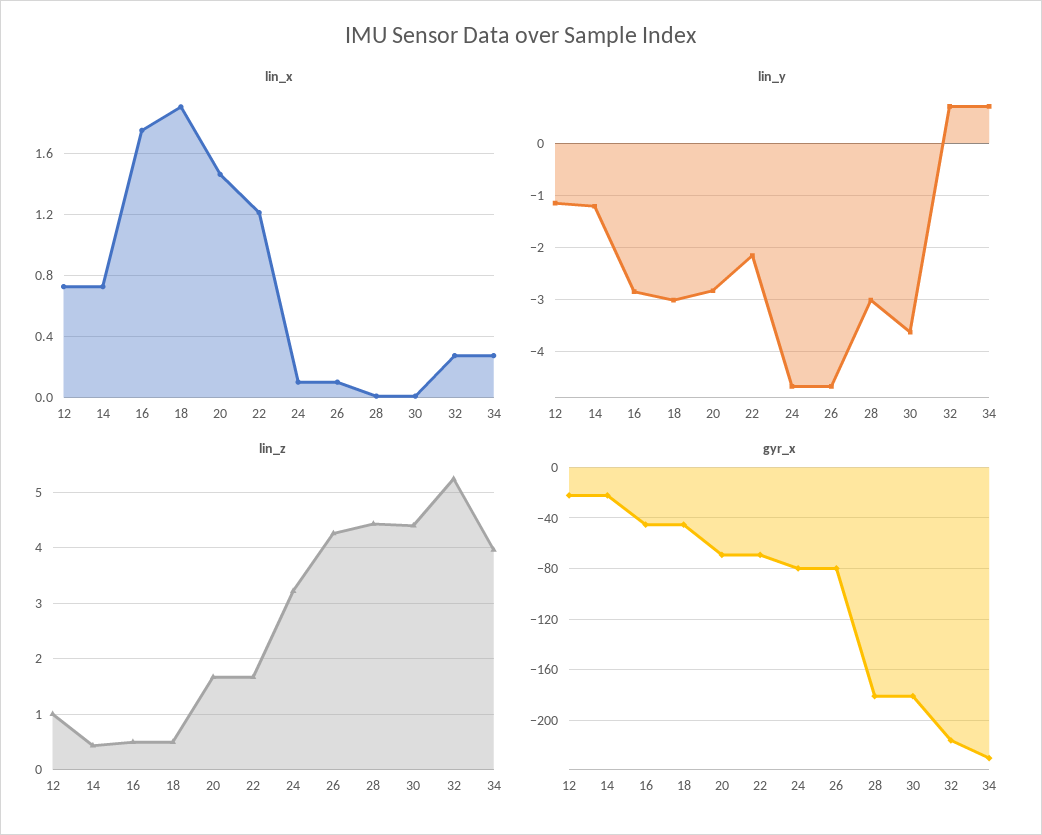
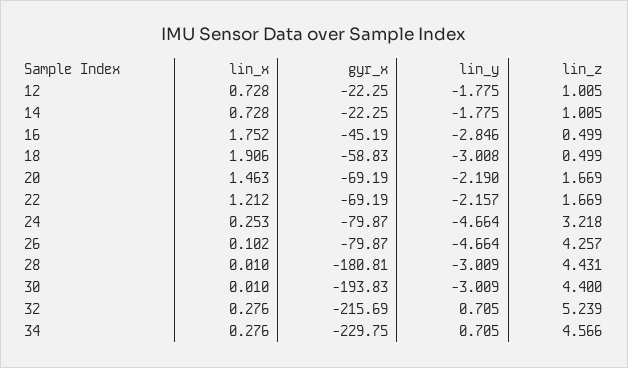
  {
    "lin_x": {
      "12": 0.728,
      "14": 0.728,
      "16": 1.752,
      "18": 1.906,
      "20": 1.463,
      "22": 1.212,
-     "24": 0.1,
+     "24": 0.253,
      "26": 0.102,
      "28": 0.01,
      "30": 0.01,
      "32": 0.276,
      "34": 0.276
    },
    "lin_y": {
-     "12": -1.2,
+     "12": -1.775,
-     "14": -1.2,
+     "14": -1.775,
      "16": -2.846,
      "18": -3.008,
-     "20": -2.8,
+     "20": -2.19,
      "22": -2.157,
      "24": -4.664,
      "26": -4.664,
      "28": -3.009,
-     "30": -3.6,
+     "30": -3.009,
      "32": 0.705,
      "34": 0.705
    },
    "lin_z": {
      "12": 1.005,
-     "14": 0.4,
+     "14": 1.005,
      "16": 0.499,
      "18": 0.499,
      "20": 1.669,
      "22": 1.669,
      "24": 3.218,
      "26": 4.257,
      "28": 4.431,
      "30": 4.4,
      "32": 5.239,
-     "34": 4
+     "34": 4.566
    },
    "gyr_x": {
      "12": -22.25,
      "14": -22.25,
      "16": -45.19,
-     "18": -45,
+     "18": -58.83,
      "20": -69.19,
      "22": -69.19,
      "24": -79.87,
      "26": -79.87,
      "28": -180.81,
-     "30": -180,
+     "30": -193.83,
      "32": -215.69,
      "34": -229.75
    }
  }

